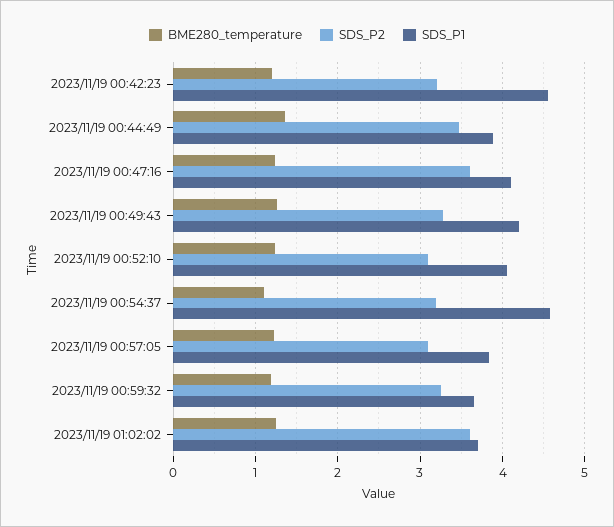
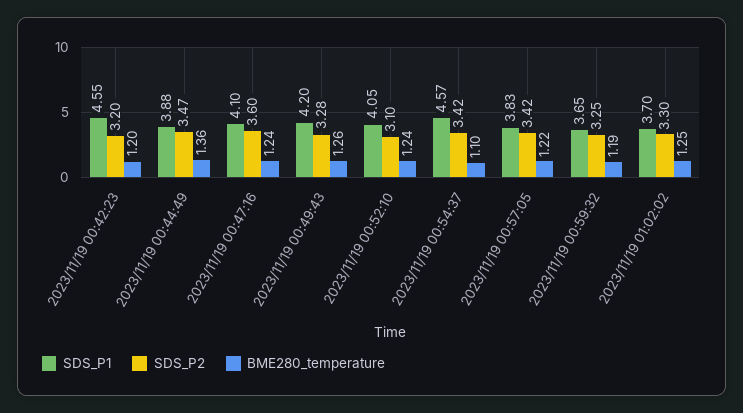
  {
    "BME280_temperature": {
      "2023/11/19 00:42:23": 1.2,
      "2023/11/19 00:44:49": 1.36,
      "2023/11/19 00:47:16": 1.24,
      "2023/11/19 00:49:43": 1.26,
      "2023/11/19 00:52:10": 1.24,
      "2023/11/19 00:54:37": 1.1,
      "2023/11/19 00:57:05": 1.22,
      "2023/11/19 00:59:32": 1.19,
      "2023/11/19 01:02:02": 1.25
    },
    "SDS_P2": {
      "2023/11/19 00:42:23": 3.2,
      "2023/11/19 00:44:49": 3.47,
      "2023/11/19 00:47:16": 3.6,
      "2023/11/19 00:49:43": 3.28,
      "2023/11/19 00:52:10": 3.1,
-     "2023/11/19 00:54:37": 3.2,
+     "2023/11/19 00:54:37": 3.42,
-     "2023/11/19 00:57:05": 3.1,
+     "2023/11/19 00:57:05": 3.42,
      "2023/11/19 00:59:32": 3.25,
-     "2023/11/19 01:02:02": 3.6
+     "2023/11/19 01:02:02": 3.3
    },
    "SDS_P1": {
      "2023/11/19 00:42:23": 4.55,
      "2023/11/19 00:44:49": 3.88,
      "2023/11/19 00:47:16": 4.1,
      "2023/11/19 00:49:43": 4.2,
      "2023/11/19 00:52:10": 4.05,
      "2023/11/19 00:54:37": 4.57,
      "2023/11/19 00:57:05": 3.83,
      "2023/11/19 00:59:32": 3.65,
      "2023/11/19 01:02:02": 3.7
    }
  }

